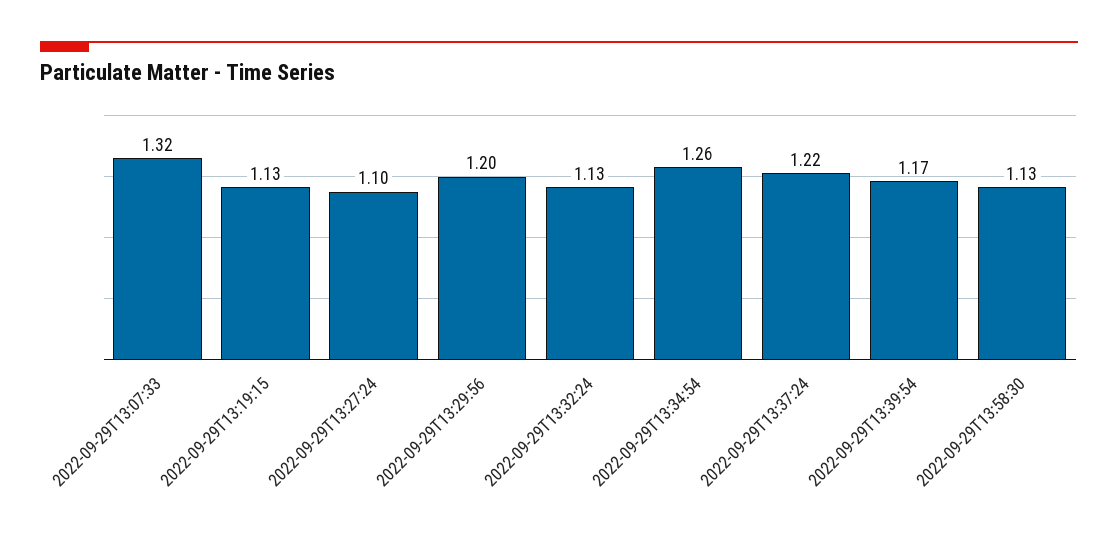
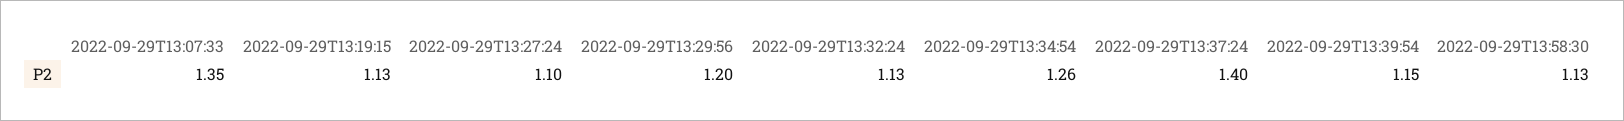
  {
-   "2022-09-29T13:07:33": 1.32,
+   "2022-09-29T13:07:33": 1.35,
    "2022-09-29T13:19:15": 1.13,
    "2022-09-29T13:27:24": 1.1,
    "2022-09-29T13:29:56": 1.2,
    "2022-09-29T13:32:24": 1.13,
    "2022-09-29T13:34:54": 1.26,
-   "2022-09-29T13:37:24": 1.22,
+   "2022-09-29T13:37:24": 1.4,
-   "2022-09-29T13:39:54": 1.17,
+   "2022-09-29T13:39:54": 1.15,
    "2022-09-29T13:58:30": 1.13
  }

